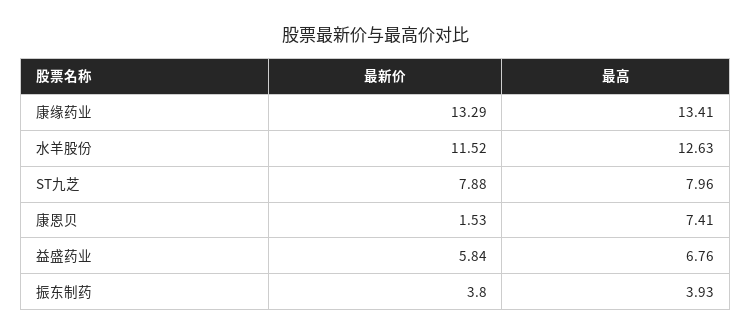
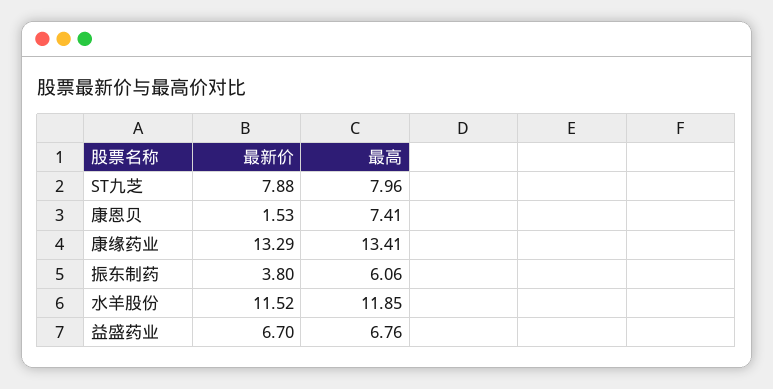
  {
    "最新价": {
      "康缘药业": 13.29,
      "水羊股份": 11.52,
      "ST九芝": 7.88,
      "康恩贝": 1.53,
-     "益盛药业": 5.84,
+     "益盛药业": 6.7,
      "振东制药": 3.8
    },
    "最高": {
      "康缘药业": 13.41,
-     "水羊股份": 12.63,
+     "水羊股份": 11.85,
      "ST九芝": 7.96,
      "康恩贝": 7.41,
      "益盛药业": 6.76,
-     "振东制药": 3.93
+     "振东制药": 6.06
    }
  }

